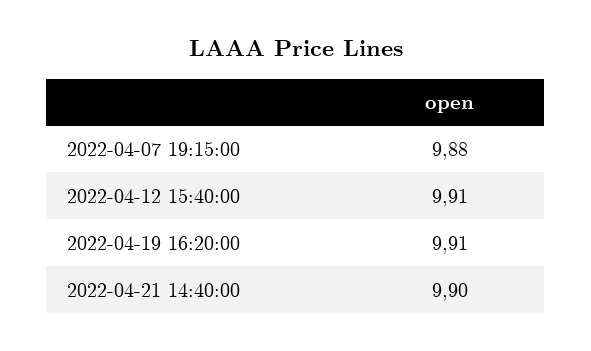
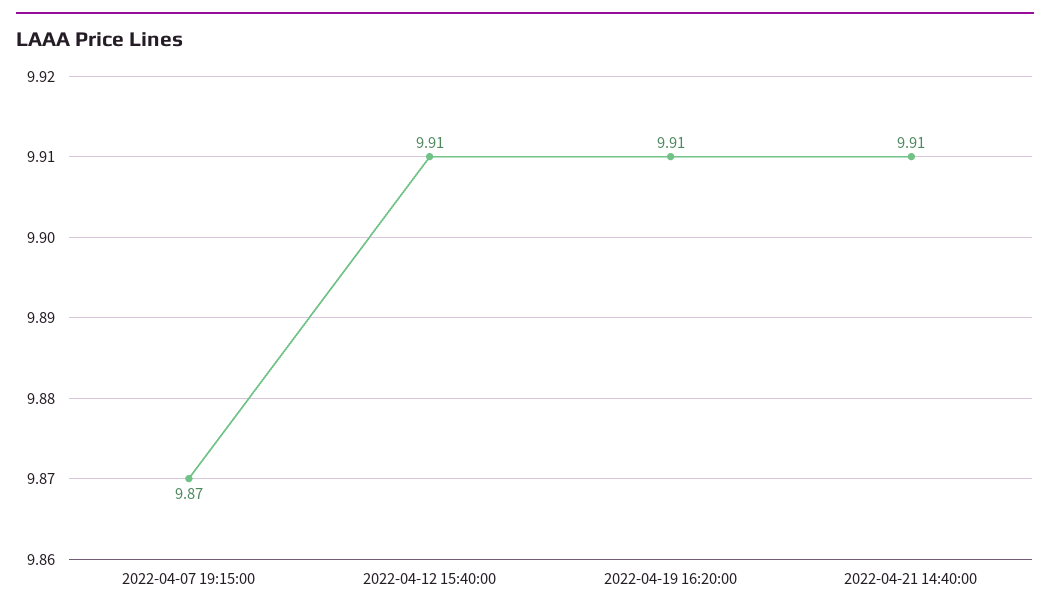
  {
-   "2022-04-07 19:15:00": 9.88,
+   "2022-04-07 19:15:00": 9.87,
    "2022-04-12 15:40:00": 9.91,
    "2022-04-19 16:20:00": 9.91,
-   "2022-04-21 14:40:00": 9.9
+   "2022-04-21 14:40:00": 9.91
  }

